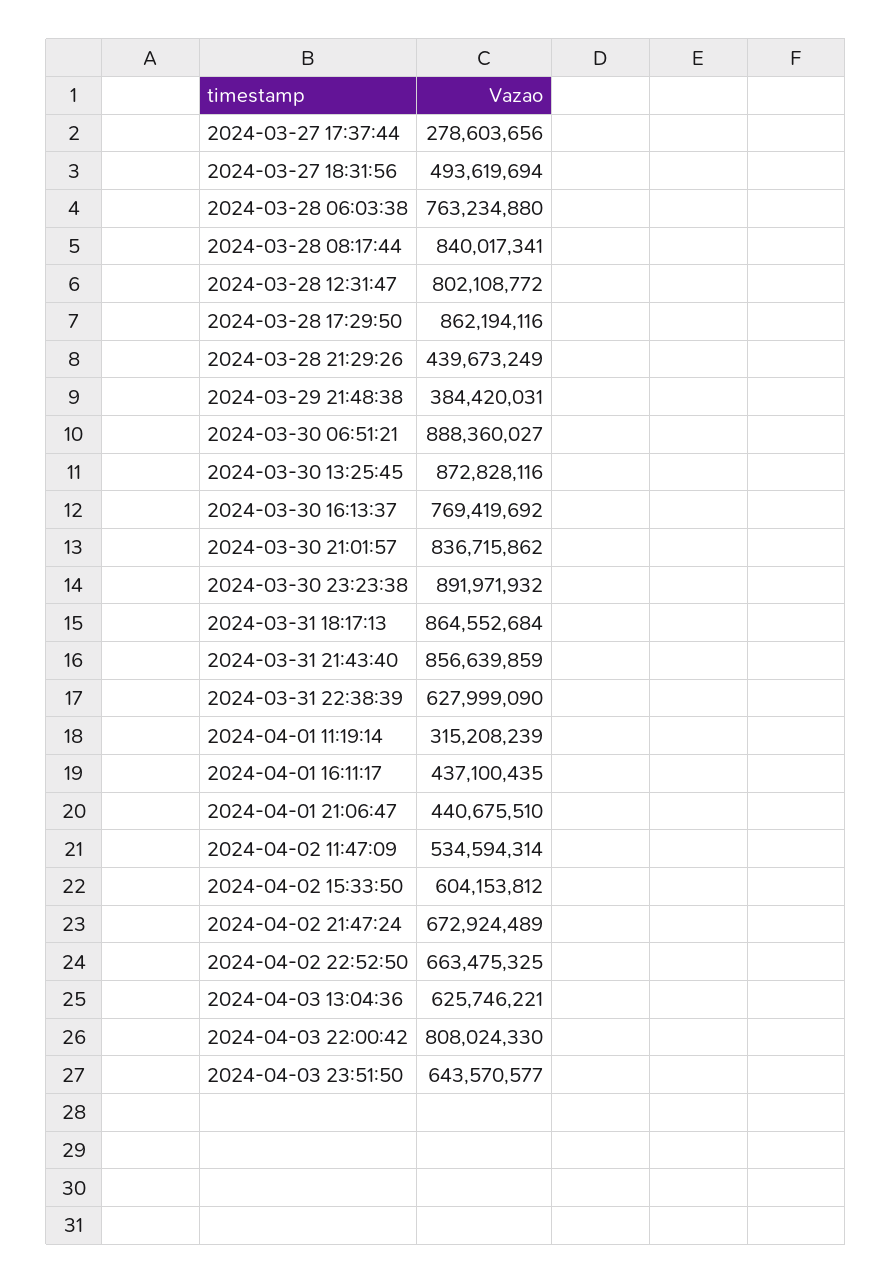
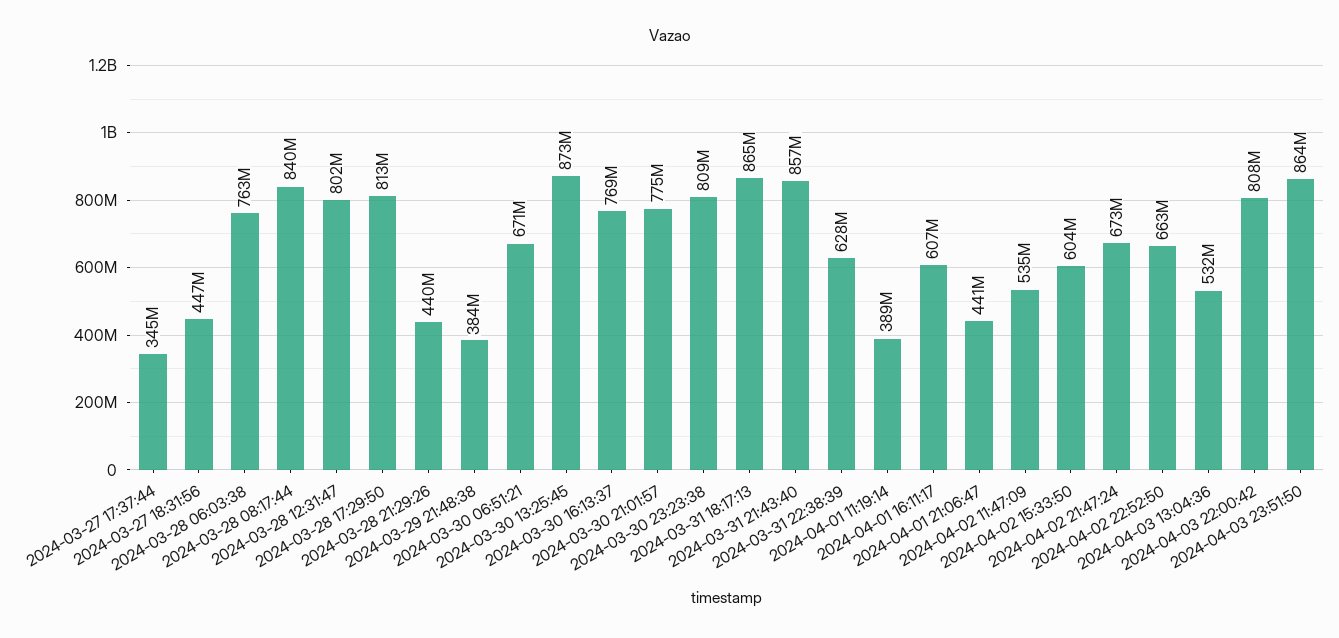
  {
-   "2024-03-27 17:37:44": 278603656,
+   "2024-03-27 17:37:44": 345000000,
-   "2024-03-27 18:31:56": 493619694,
+   "2024-03-27 18:31:56": 447000000,
    "2024-03-28 06:03:38": 763234880,
    "2024-03-28 08:17:44": 840017341,
    "2024-03-28 12:31:47": 802108772,
-   "2024-03-28 17:29:50": 862194116,
+   "2024-03-28 17:29:50": 813000000,
    "2024-03-28 21:29:26": 439673249,
    "2024-03-29 21:48:38": 384420031,
-   "2024-03-30 06:51:21": 888360027,
+   "2024-03-30 06:51:21": 671000000,
    "2024-03-30 13:25:45": 872828116,
    "2024-03-30 16:13:37": 769419692,
-   "2024-03-30 21:01:57": 836715862,
+   "2024-03-30 21:01:57": 775000000,
-   "2024-03-30 23:23:38": 891971932,
+   "2024-03-30 23:23:38": 809000000,
    "2024-03-31 18:17:13": 864552684,
    "2024-03-31 21:43:40": 856639859,
    "2024-03-31 22:38:39": 627999090,
-   "2024-04-01 11:19:14": 315208239,
+   "2024-04-01 11:19:14": 389000000,
-   "2024-04-01 16:11:17": 437100435,
+   "2024-04-01 16:11:17": 607000000,
    "2024-04-01 21:06:47": 440675510,
    "2024-04-02 11:47:09": 534594314,
    "2024-04-02 15:33:50": 604153812,
    "2024-04-02 21:47:24": 672924489,
    "2024-04-02 22:52:50": 663475325,
-   "2024-04-03 13:04:36": 625746221,
+   "2024-04-03 13:04:36": 532000000,
    "2024-04-03 22:00:42": 808024330,
-   "2024-04-03 23:51:50": 643570577
+   "2024-04-03 23:51:50": 864000000
  }

